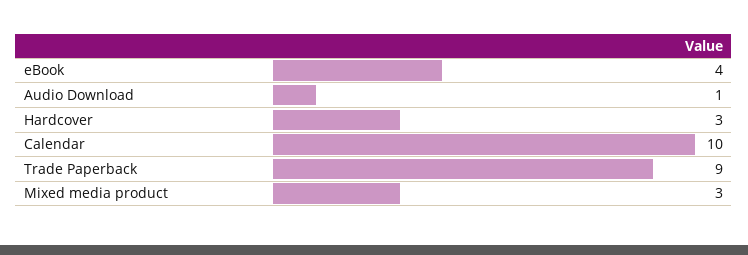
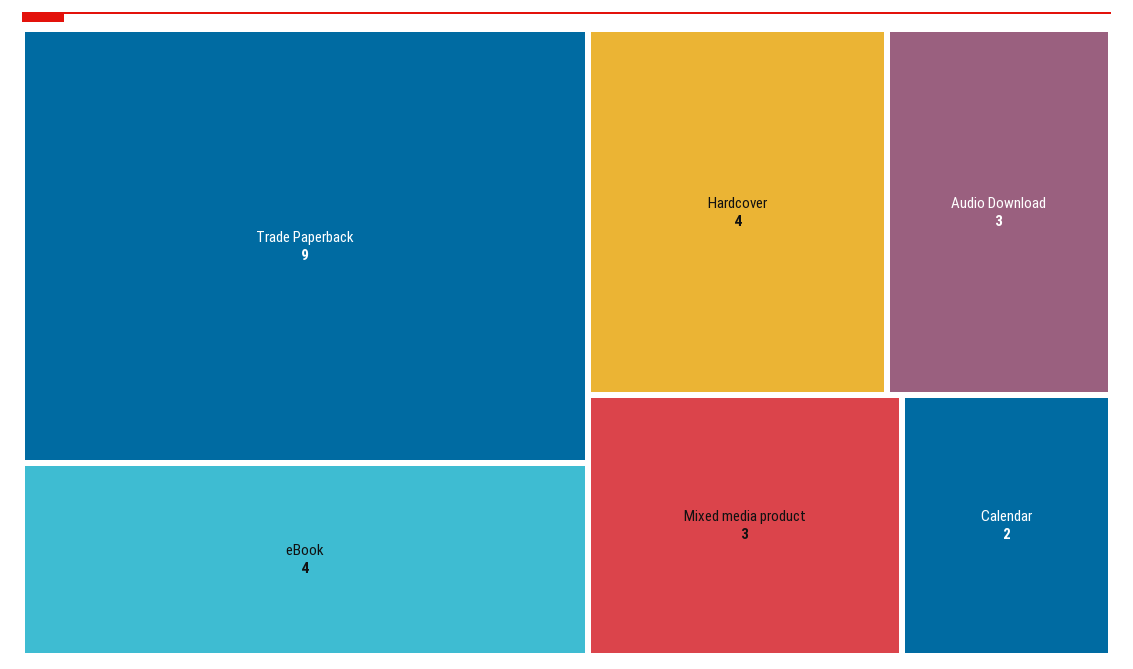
  {
    "eBook": 4,
-   "Audio Download": 1,
+   "Audio Download": 3,
-   "Hardcover": 3,
+   "Hardcover": 4,
-   "Calendar": 10,
+   "Calendar": 2,
    "Trade Paperback": 9,
    "Mixed media product": 3
  }

